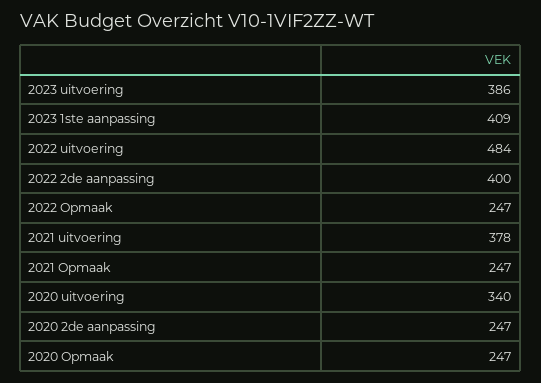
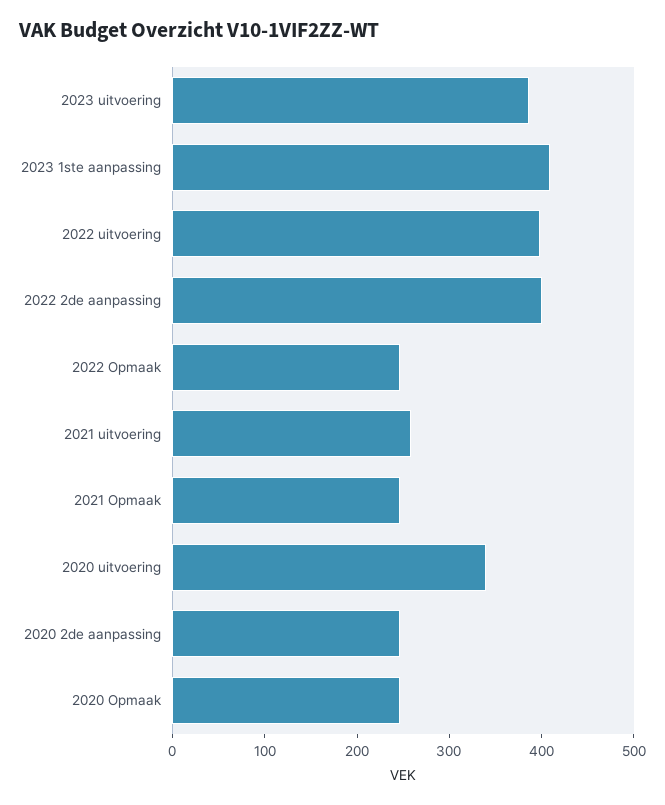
  {
    "2023 uitvoering": 386,
    "2023 1ste aanpassing": 409,
-   "2022 uitvoering": 484,
+   "2022 uitvoering": 400,
    "2022 2de aanpassing": 400,
    "2022 Opmaak": 247,
-   "2021 uitvoering": 378,
+   "2021 uitvoering": 260,
    "2021 Opmaak": 247,
    "2020 uitvoering": 340,
    "2020 2de aanpassing": 247,
    "2020 Opmaak": 247
  }

